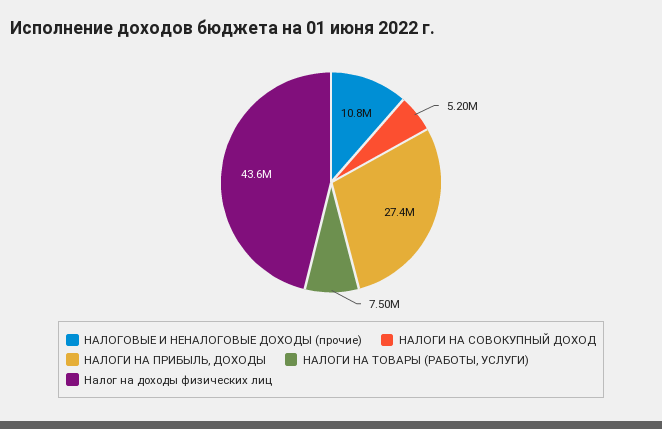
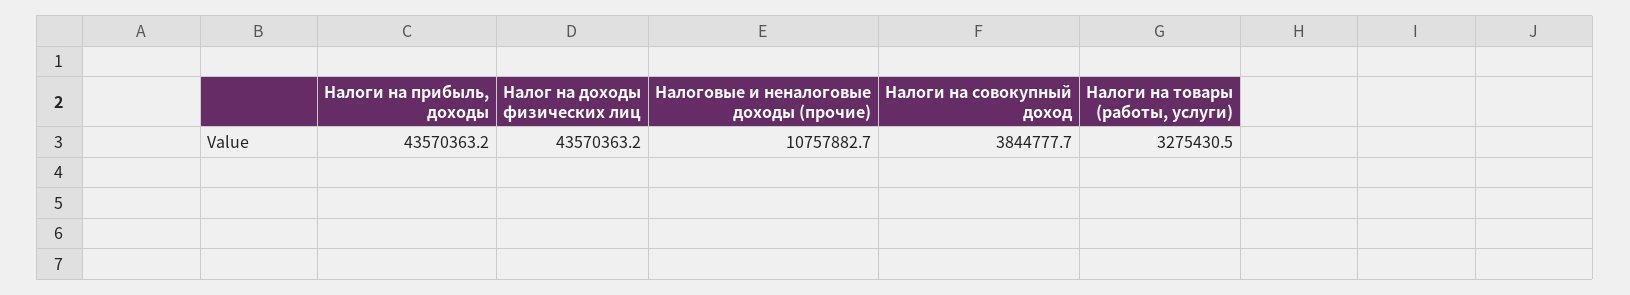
  {
    "НАЛОГОВЫЕ И НЕНАЛОГОВЫЕ ДОХОДЫ (прочие)": 10757882.7,
-   "НАЛОГИ НА СОВОКУПНЫЙ ДОХОД": 5200000,
+   "НАЛОГИ НА СОВОКУПНЫЙ ДОХОД": 3844777.7,
-   "НАЛОГИ НА ПРИБЫЛЬ, ДОХОДЫ": 27400000,
+   "НАЛОГИ НА ПРИБЫЛЬ, ДОХОДЫ": 43570363.2,
-   "НАЛОГИ НА ТОВАРЫ (РАБОТЫ, УСЛУГИ)": 7500000,
+   "НАЛОГИ НА ТОВАРЫ (РАБОТЫ, УСЛУГИ)": 3275430.5,
    "Налог на доходы физических лиц": 43570363.2
  }

